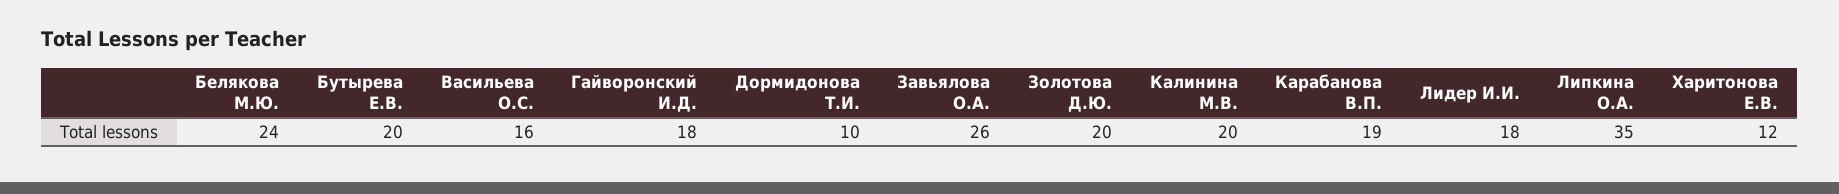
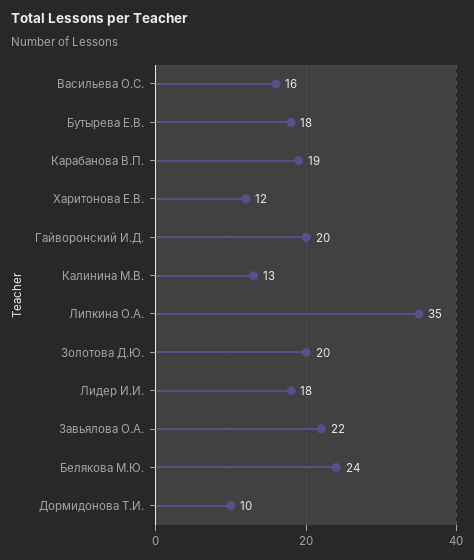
  {
    "Белякова М.Ю.": 24,
-   "Бутырева Е.В.": 20,
+   "Бутырева Е.В.": 18,
    "Васильева О.С.": 16,
-   "Гайворонский И.Д.": 18,
+   "Гайворонский И.Д.": 20,
    "Дормидонова Т.И.": 10,
-   "Завьялова О.А.": 26,
+   "Завьялова О.А.": 22,
    "Золотова Д.Ю.": 20,
-   "Калинина М.В.": 20,
+   "Калинина М.В.": 13,
    "Карабанова В.П.": 19,
    "Лидер И.И.": 18,
    "Липкина О.А.": 35,
    "Харитонова Е.В.": 12
  }

